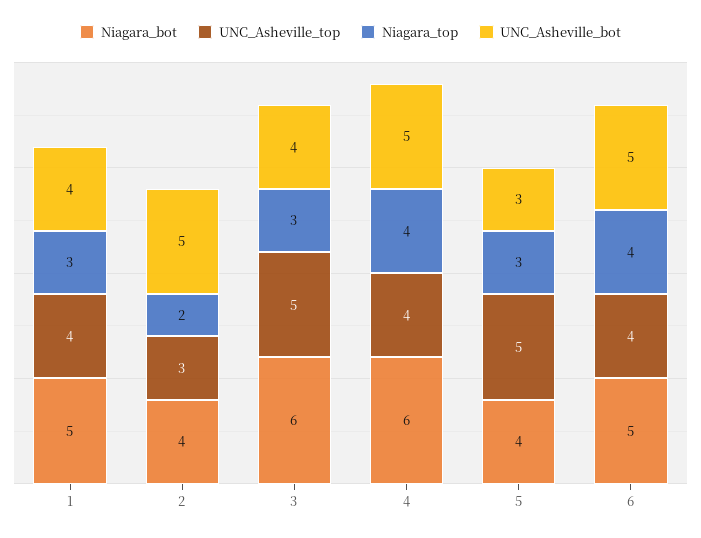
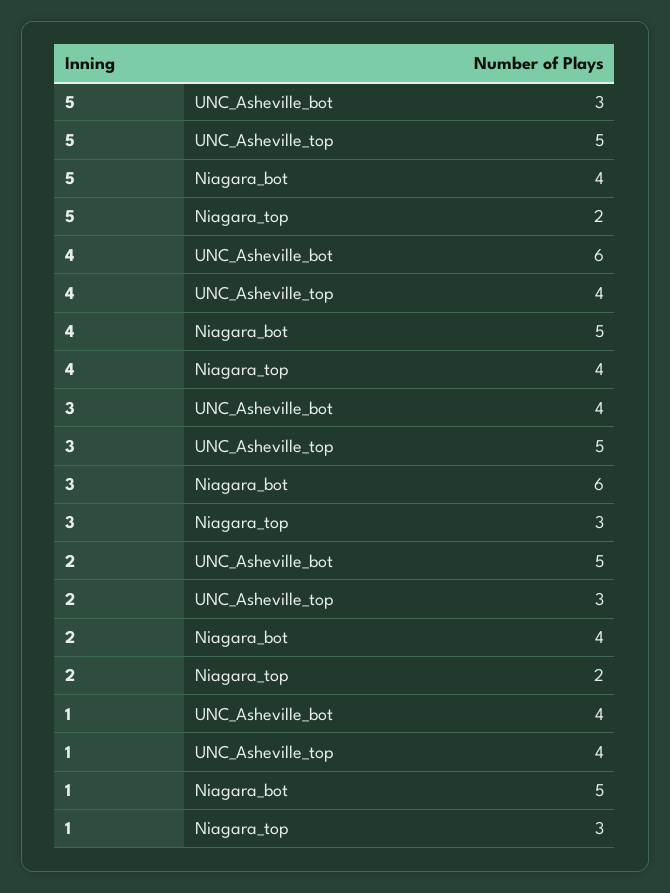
  {
    "Niagara_bot": {
      "1": 5,
      "2": 4,
      "3": 6,
-     "4": 6,
+     "4": 5,
-     "5": 4,
+     "5": 4
-     "6": 5
    },
    "UNC_Asheville_top": {
      "1": 4,
      "2": 3,
      "3": 5,
      "4": 4,
-     "5": 5,
+     "5": 5
-     "6": 4
    },
    "Niagara_top": {
      "1": 3,
      "2": 2,
      "3": 3,
      "4": 4,
-     "5": 3,
+     "5": 2
-     "6": 4
    },
    "UNC_Asheville_bot": {
      "1": 4,
      "2": 5,
      "3": 4,
-     "4": 5,
+     "4": 6,
-     "5": 3,
+     "5": 3
-     "6": 5
    }
  }

